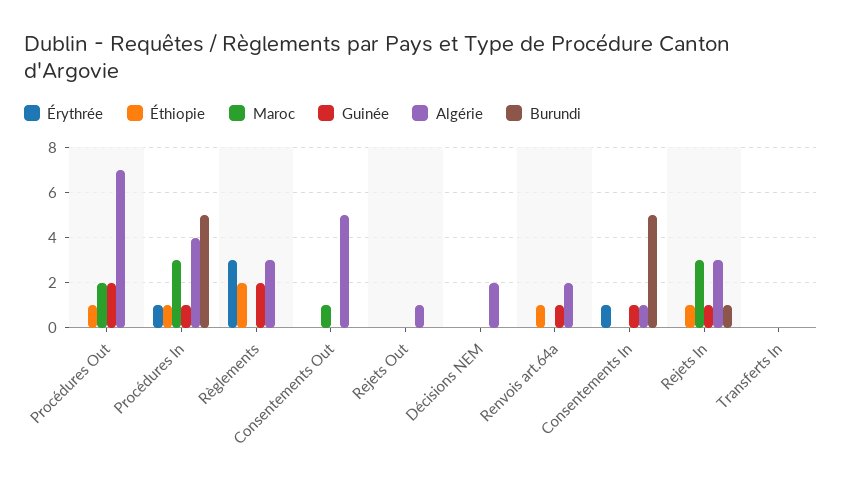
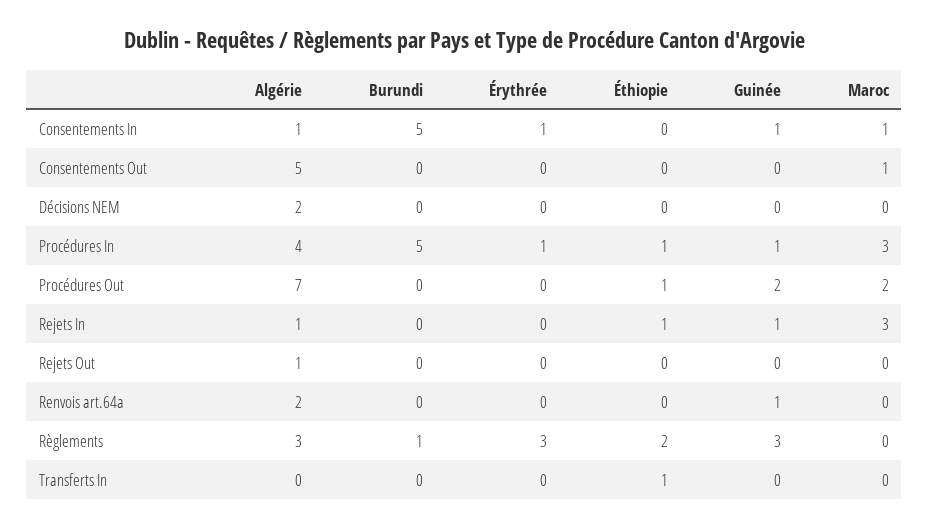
  {
    "Érythrée": {
      "Procédures Out": 0,
      "Procédures In": 1,
      "Règlements": 3,
      "Consentements Out": 0,
      "Rejets Out": 0,
      "Décisions NEM": 0,
      "Renvois art.64a": 0,
      "Consentements In": 1,
      "Rejets In": 0,
      "Transferts In": 0
    },
    "Éthiopie": {
      "Procédures Out": 1,
      "Procédures In": 1,
      "Règlements": 2,
      "Consentements Out": 0,
      "Rejets Out": 0,
      "Décisions NEM": 0,
-     "Renvois art.64a": 1,
+     "Renvois art.64a": 0,
      "Consentements In": 0,
      "Rejets In": 1,
-     "Transferts In": 0
+     "Transferts In": 1
    },
    "Maroc": {
      "Procédures Out": 2,
      "Procédures In": 3,
      "Règlements": 0,
      "Consentements Out": 1,
      "Rejets Out": 0,
      "Décisions NEM": 0,
      "Renvois art.64a": 0,
-     "Consentements In": 0,
+     "Consentements In": 1,
      "Rejets In": 3,
      "Transferts In": 0
    },
    "Guinée": {
      "Procédures Out": 2,
      "Procédures In": 1,
-     "Règlements": 2,
+     "Règlements": 3,
      "Consentements Out": 0,
      "Rejets Out": 0,
      "Décisions NEM": 0,
      "Renvois art.64a": 1,
      "Consentements In": 1,
      "Rejets In": 1,
      "Transferts In": 0
    },
    "Algérie": {
      "Procédures Out": 7,
      "Procédures In": 4,
      "Règlements": 3,
      "Consentements Out": 5,
      "Rejets Out": 1,
      "Décisions NEM": 2,
      "Renvois art.64a": 2,
      "Consentements In": 1,
-     "Rejets In": 3,
+     "Rejets In": 1,
      "Transferts In": 0
    },
    "Burundi": {
      "Procédures Out": 0,
      "Procédures In": 5,
-     "Règlements": 0,
+     "Règlements": 1,
      "Consentements Out": 0,
      "Rejets Out": 0,
      "Décisions NEM": 0,
      "Renvois art.64a": 0,
      "Consentements In": 5,
-     "Rejets In": 1,
+     "Rejets In": 0,
      "Transferts In": 0
    }
  }

